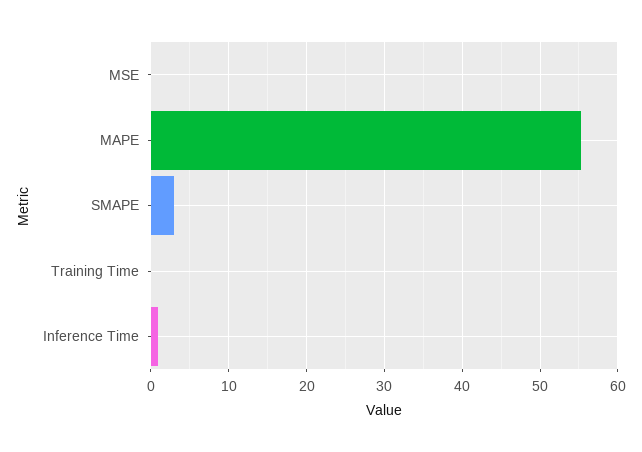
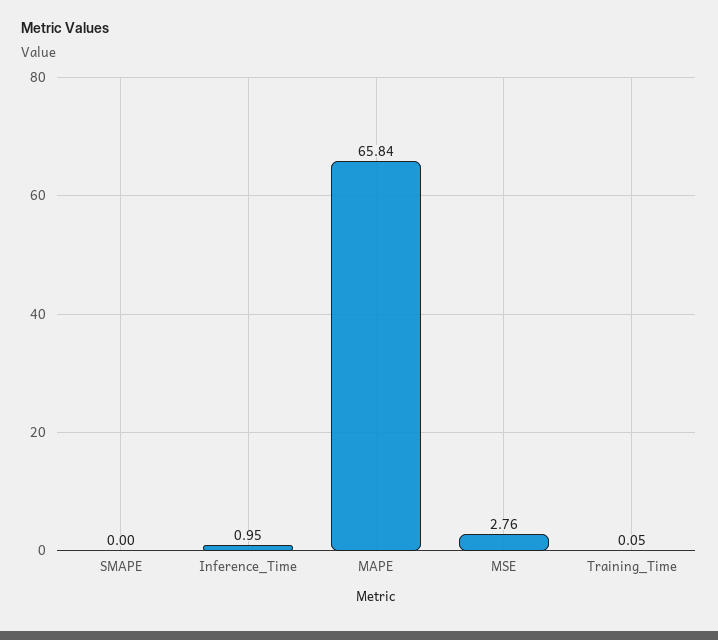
  {
-   "MSE": 0,
+   "MSE": 2.76,
-   "MAPE": 55,
+   "MAPE": 65.84,
-   "SMAPE": 3,
+   "SMAPE": 0,
    "Training Time": 0.05,
    "Inference Time": 0.95
  }

